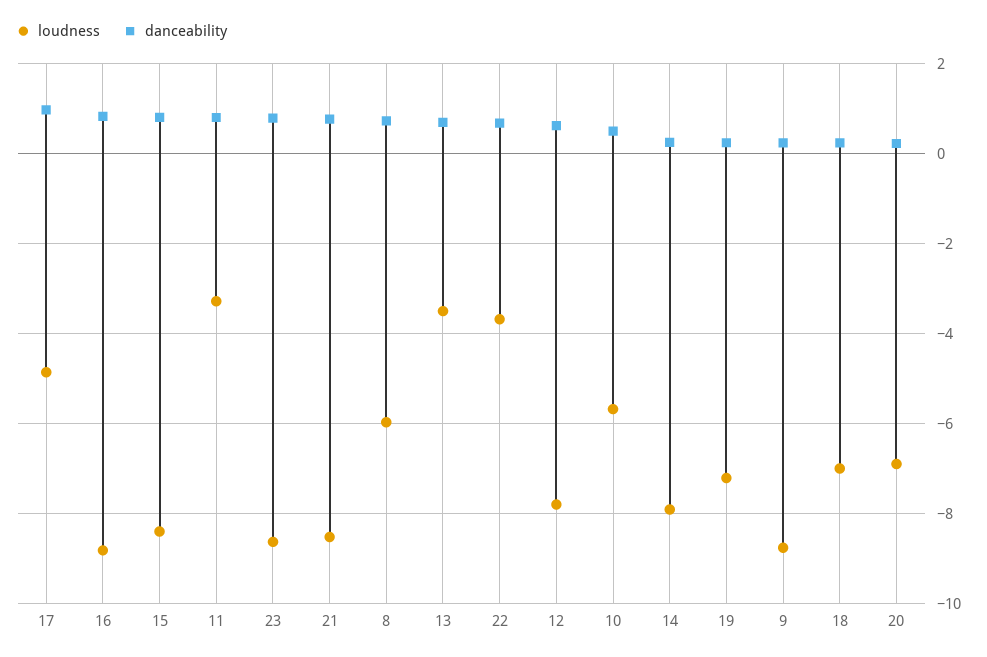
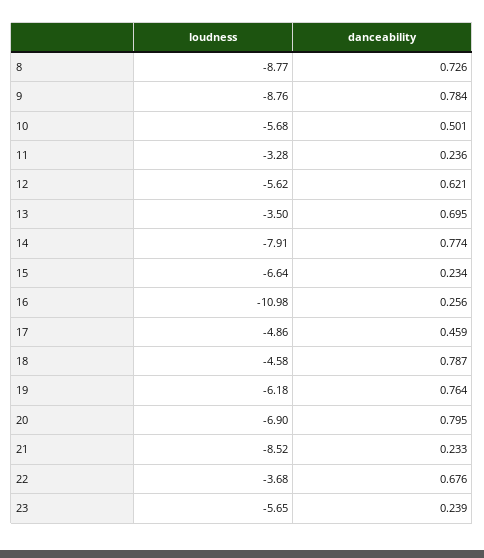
  {
    "loudness": {
      "17": -4.86,
-     "16": -8.8,
+     "16": -10.98,
-     "15": -8.4,
+     "15": -6.64,
      "11": -3.28,
-     "23": -8.6,
+     "23": -5.65,
      "21": -8.52,
-     "8": -6,
+     "8": -8.77,
      "13": -3.5,
      "22": -3.68,
-     "12": -7.8,
+     "12": -5.62,
      "10": -5.68,
      "14": -7.91,
-     "19": -7.2,
+     "19": -6.18,
      "9": -8.76,
-     "18": -7,
+     "18": -4.58,
      "20": -6.9
    },
    "danceability": {
-     "17": 1,
+     "17": 0.459,
-     "16": 0.8,
+     "16": 0.256,
-     "15": 0.8,
+     "15": 0.234,
-     "11": 0.8,
+     "11": 0.236,
-     "23": 0.8,
+     "23": 0.239,
-     "21": 0.8,
+     "21": 0.233,
      "8": 0.726,
      "13": 0.695,
      "22": 0.676,
      "12": 0.621,
      "10": 0.501,
-     "14": 0.2,
+     "14": 0.774,
-     "19": 0.2,
+     "19": 0.764,
-     "9": 0.2,
+     "9": 0.784,
-     "18": 0.2,
+     "18": 0.787,
-     "20": 0.2
+     "20": 0.795
    }
  }

